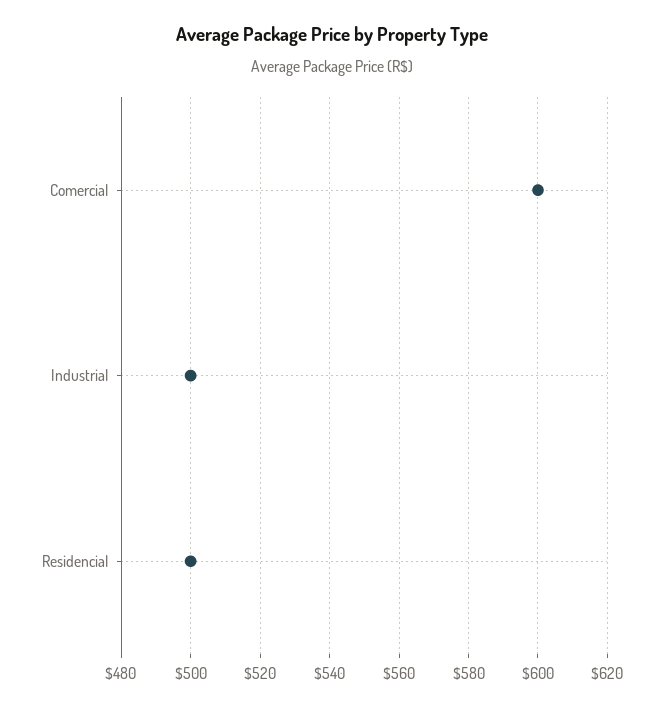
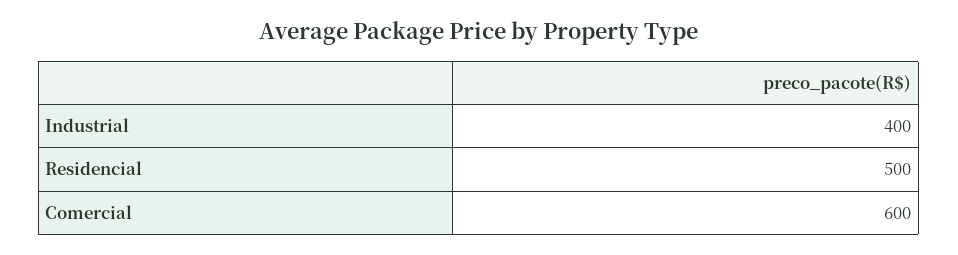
  {
    "Comercial": 600,
-   "Industrial": 500,
+   "Industrial": 400,
    "Residencial": 500
  }

